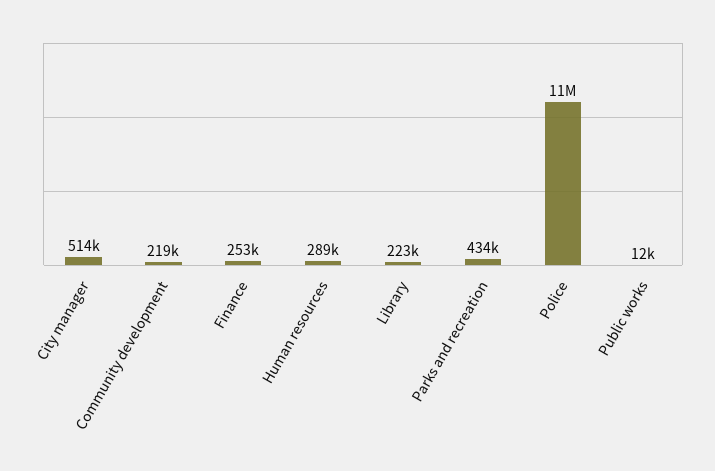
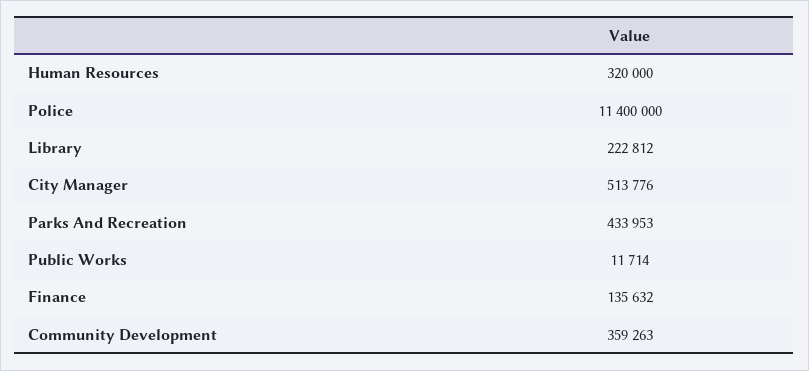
  {
    "City manager": 513776,
-   "Community development": 219000,
+   "Community development": 359263,
-   "Finance": 253000,
+   "Finance": 135632,
-   "Human resources": 289000,
+   "Human resources": 320000,
    "Library": 222812,
    "Parks and recreation": 433953,
    "Police": 11400000,
    "Public works": 11714
  }

